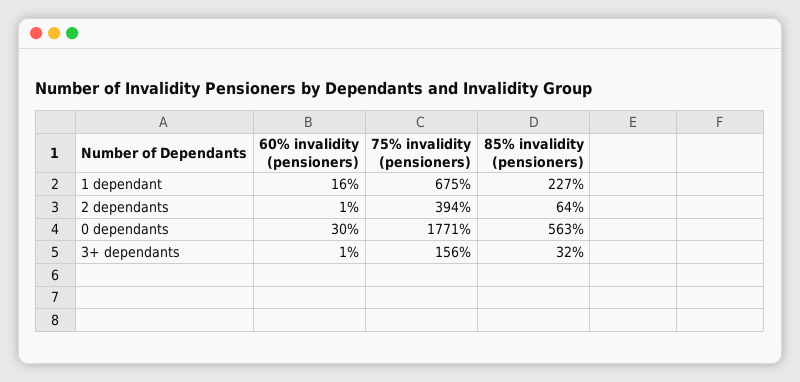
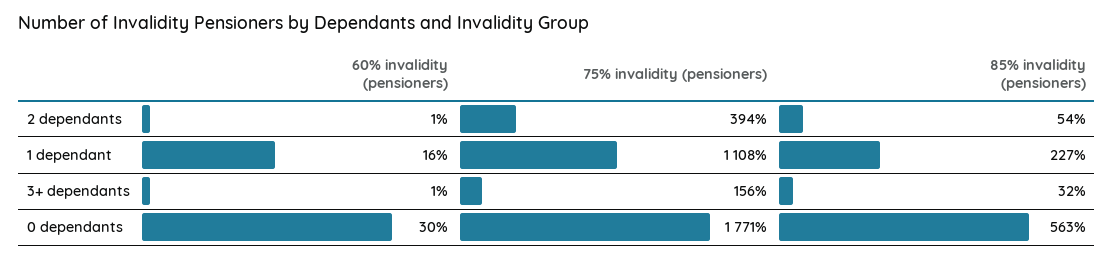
  {
    "60% invalidity (pensioners)": {
      "1 dependant": 16,
      "2 dependants": 1,
      "0 dependants": 30,
      "3+ dependants": 1
    },
    "75% invalidity (pensioners)": {
-     "1 dependant": 675,
+     "1 dependant": 1108,
      "2 dependants": 394,
      "0 dependants": 1771,
      "3+ dependants": 156
    },
    "85% invalidity (pensioners)": {
      "1 dependant": 227,
-     "2 dependants": 64,
+     "2 dependants": 54,
      "0 dependants": 563,
      "3+ dependants": 32
    }
  }

